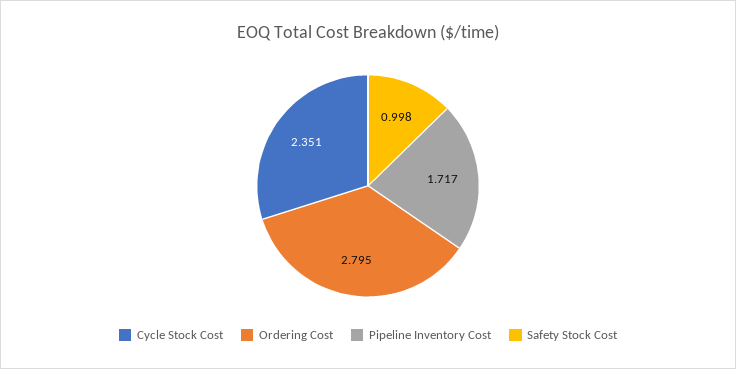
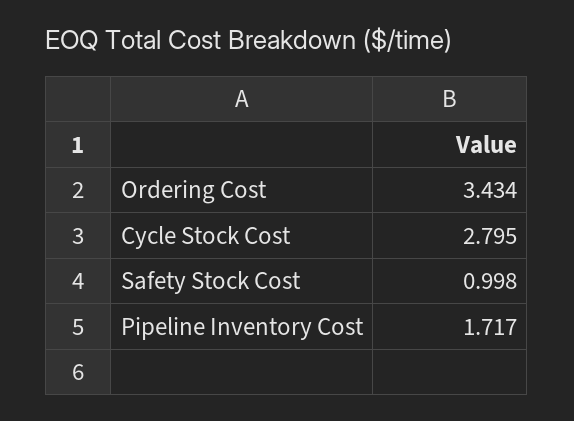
  {
-   "Cycle Stock Cost": 2.351,
+   "Cycle Stock Cost": 2.795,
-   "Ordering Cost": 2.795,
+   "Ordering Cost": 3.434,
    "Pipeline Inventory Cost": 1.717,
    "Safety Stock Cost": 0.998
  }

